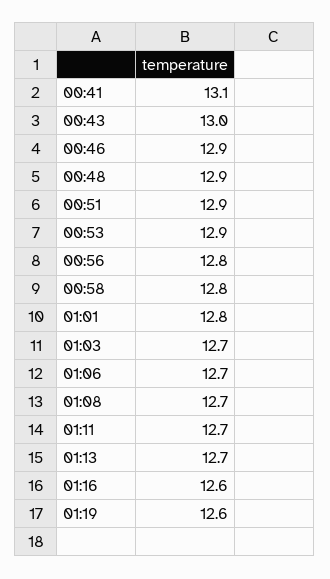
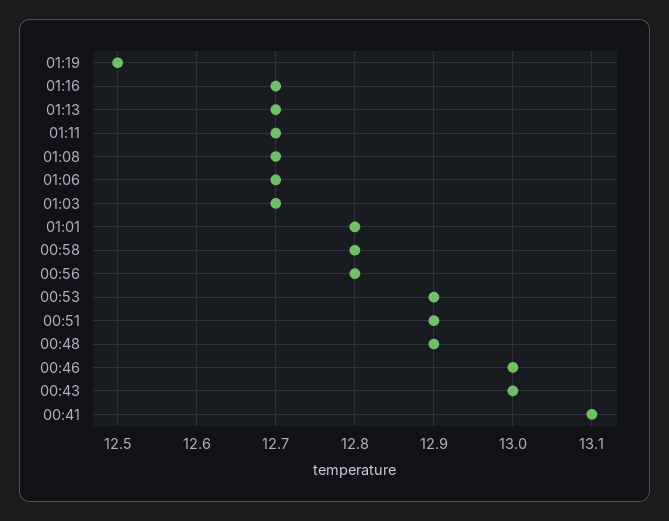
  {
    "00:41": 13.1,
    "00:43": 13,
-   "00:46": 12.9,
+   "00:46": 13,
    "00:48": 12.9,
    "00:51": 12.9,
    "00:53": 12.9,
    "00:56": 12.8,
    "00:58": 12.8,
    "01:01": 12.8,
    "01:03": 12.7,
    "01:06": 12.7,
    "01:08": 12.7,
    "01:11": 12.7,
    "01:13": 12.7,
-   "01:16": 12.6,
+   "01:16": 12.7,
-   "01:19": 12.6
+   "01:19": 12.5
  }

